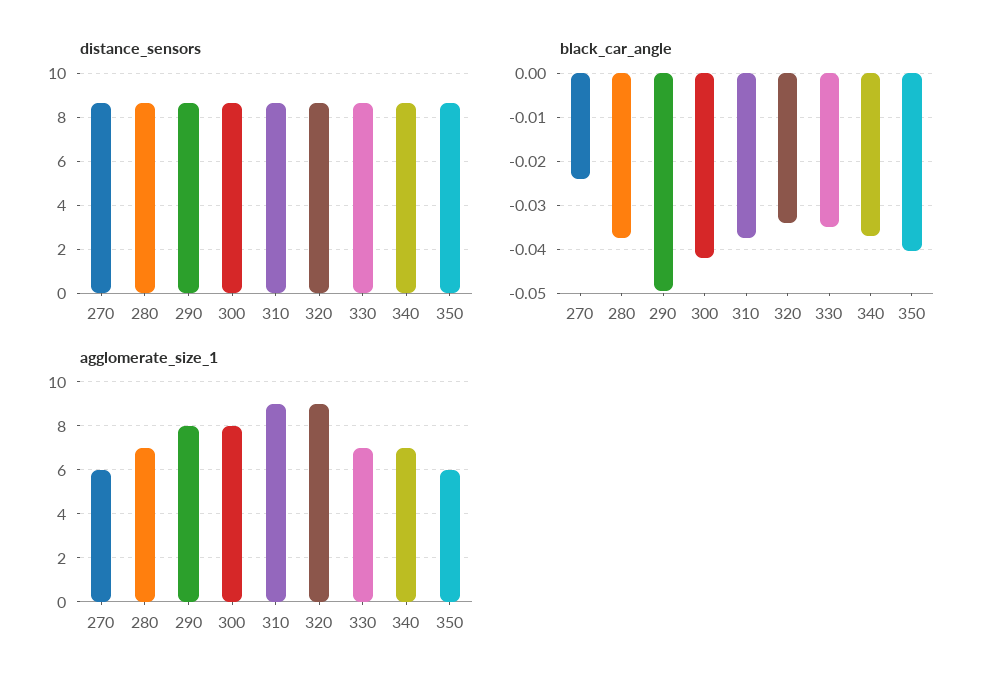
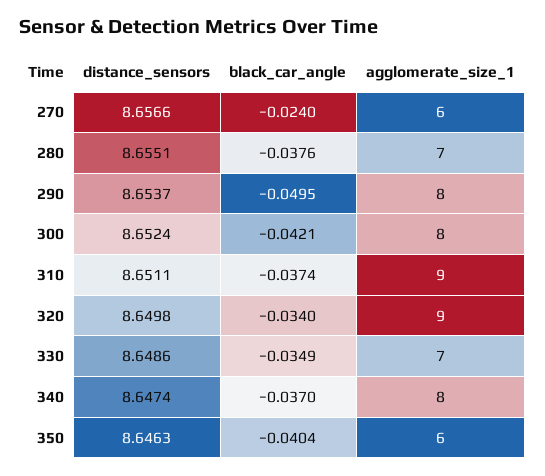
  {
    "distance_sensors": {
      "270": 8.6566,
      "280": 8.6551,
      "290": 8.6537,
      "300": 8.6524,
      "310": 8.6511,
      "320": 8.6498,
      "330": 8.6486,
      "340": 8.6474,
      "350": 8.6463
    },
    "black_car_angle": {
      "270": -0.024,
      "280": -0.0376,
      "290": -0.0495,
      "300": -0.0421,
      "310": -0.0374,
      "320": -0.034,
      "330": -0.0349,
      "340": -0.037,
      "350": -0.0404
    },
    "agglomerate_size_1": {
      "270": 6,
      "280": 7,
      "290": 8,
      "300": 8,
      "310": 9,
      "320": 9,
      "330": 7,
-     "340": 7,
+     "340": 8,
      "350": 6
    }
  }

